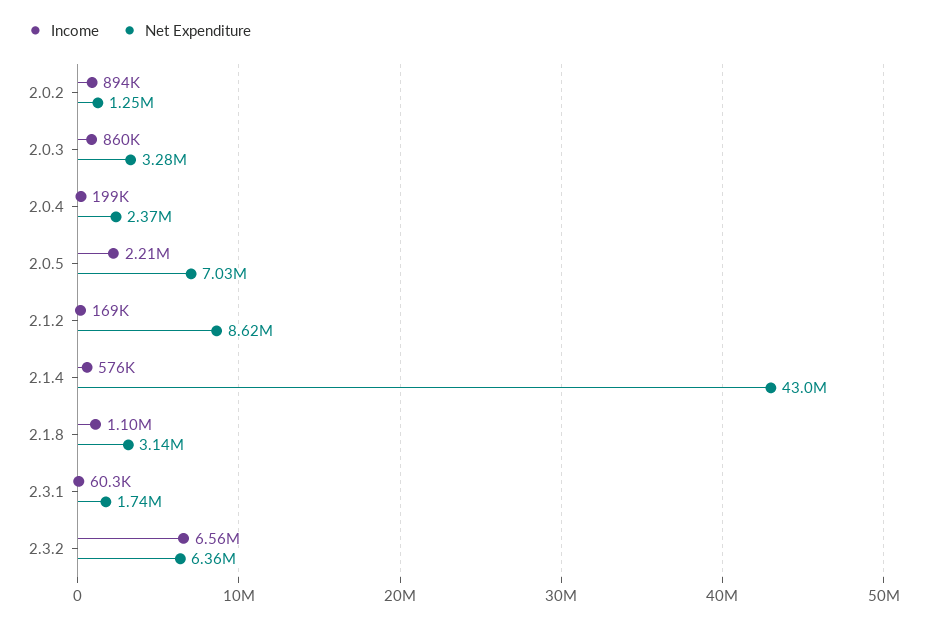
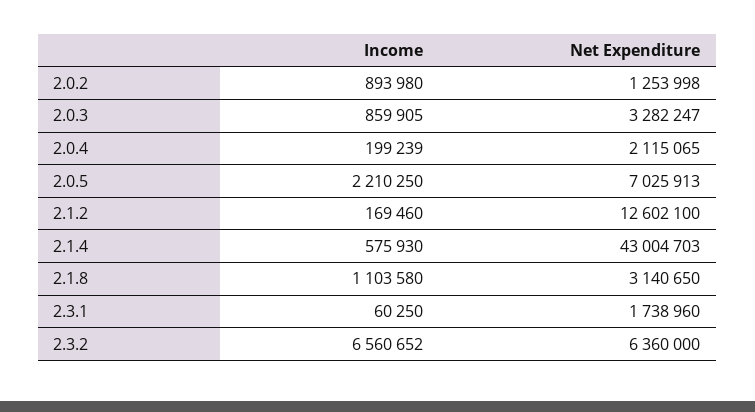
  {
    "Income": {
      "2.0.2": 893980,
      "2.0.3": 859905,
      "2.0.4": 199239,
      "2.0.5": 2210250,
      "2.1.2": 169460,
      "2.1.4": 575930,
      "2.1.8": 1103580,
      "2.3.1": 60250,
      "2.3.2": 6560652
    },
    "Net Expenditure": {
      "2.0.2": 1253998,
      "2.0.3": 3282247,
-     "2.0.4": 2370000,
+     "2.0.4": 2115065,
      "2.0.5": 7025913,
-     "2.1.2": 8620000,
+     "2.1.2": 12602100,
      "2.1.4": 43004703,
      "2.1.8": 3140650,
      "2.3.1": 1738960,
      "2.3.2": 6360000
    }
  }

